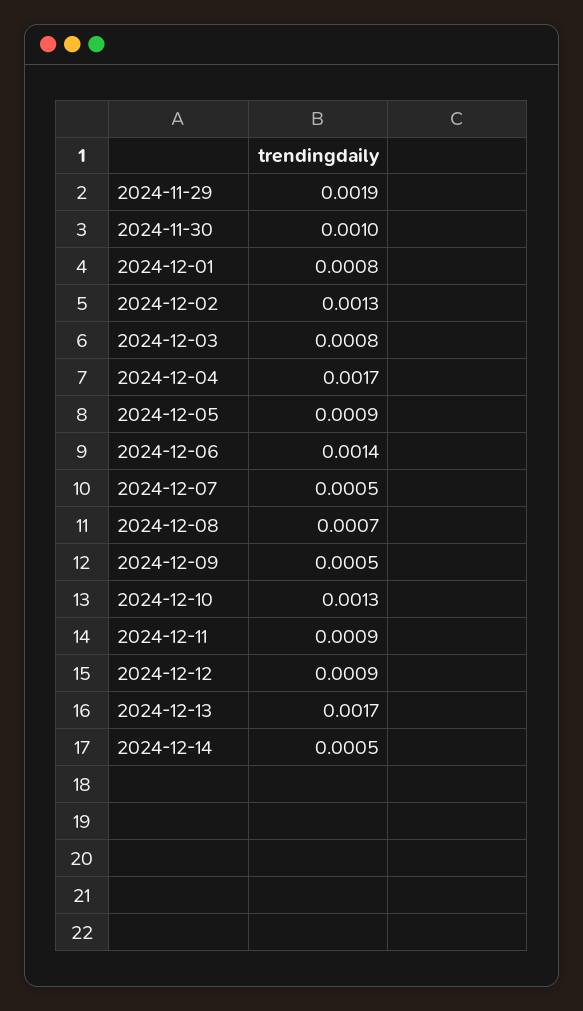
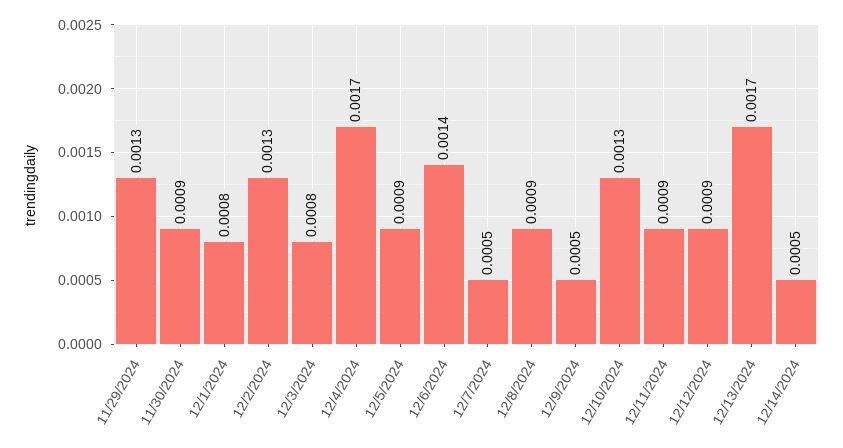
  {
-   "2024-11-29": 0.0019,
+   "2024-11-29": 0.0013,
-   "2024-11-30": 0.001,
+   "2024-11-30": 0.0009,
    "2024-12-01": 0.0008,
    "2024-12-02": 0.0013,
    "2024-12-03": 0.0008,
    "2024-12-04": 0.0017,
    "2024-12-05": 0.0009,
    "2024-12-06": 0.0014,
    "2024-12-07": 0.0005,
-   "2024-12-08": 0.0007,
+   "2024-12-08": 0.0009,
    "2024-12-09": 0.0005,
    "2024-12-10": 0.0013,
    "2024-12-11": 0.0009,
    "2024-12-12": 0.0009,
    "2024-12-13": 0.0017,
    "2024-12-14": 0.0005
  }

